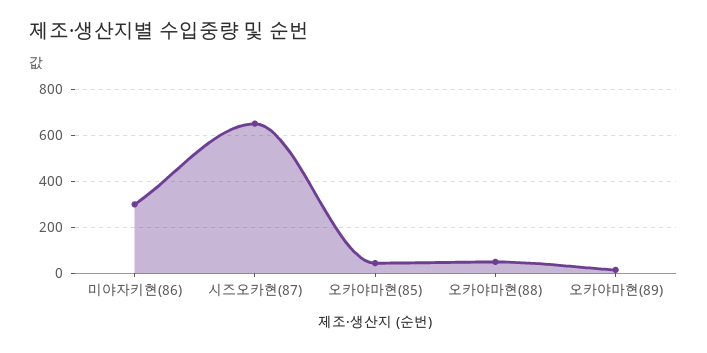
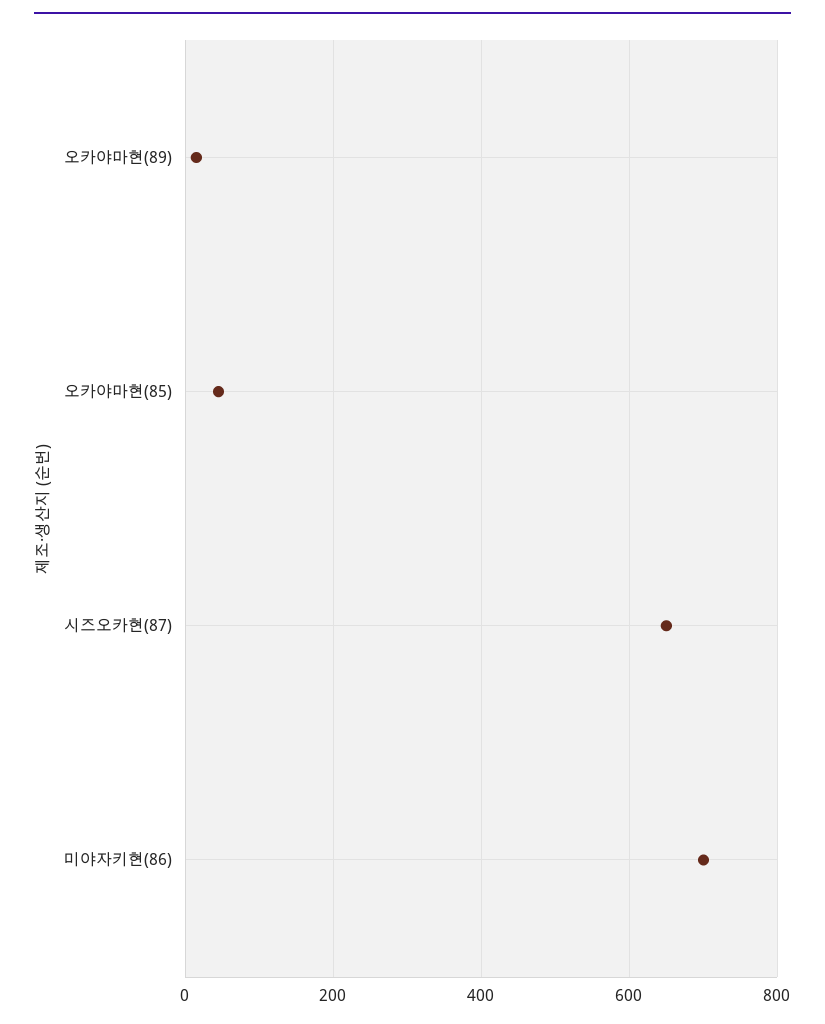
  {
-   "미야자키현(86)": 300,
+   "미야자키현(86)": 700,
    "시즈오카현(87)": 660,
    "오카야마현(85)": 40,
-   "오카야마현(88)": 50,
    "오카야마현(89)": 20
  }

